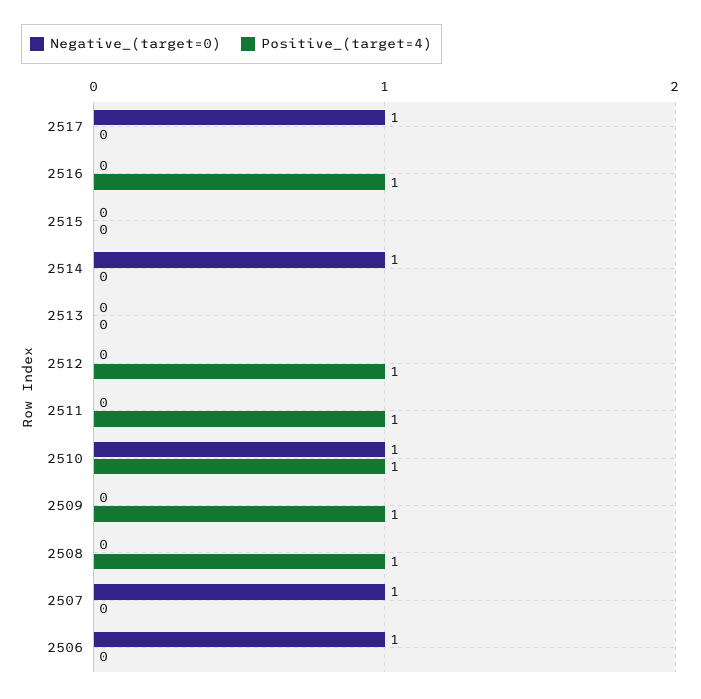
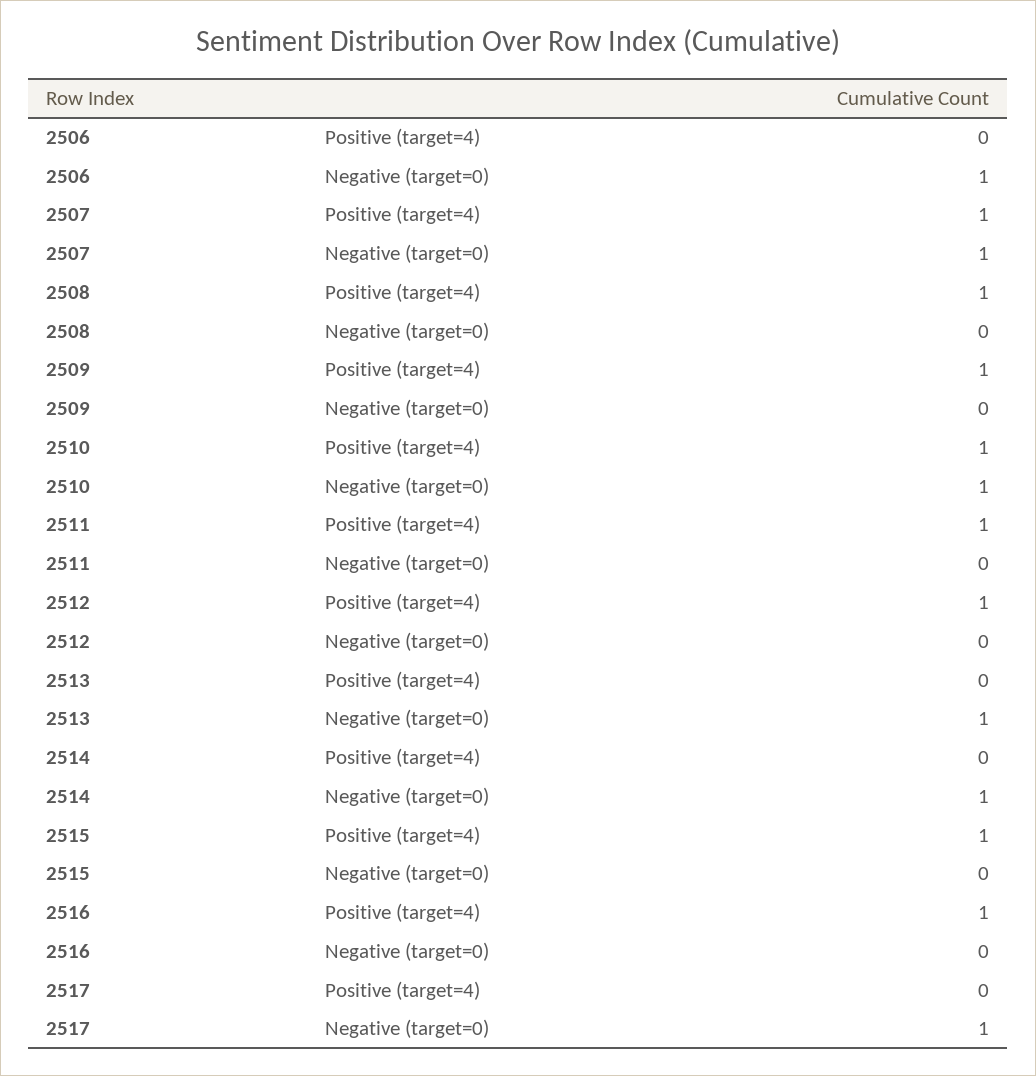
  {
    "Negative_(target=0)": {
      "2517": 1,
      "2516": 0,
      "2515": 0,
      "2514": 1,
-     "2513": 0,
+     "2513": 1,
      "2512": 0,
      "2511": 0,
      "2510": 1,
      "2509": 0,
      "2508": 0,
      "2507": 1,
      "2506": 1
    },
    "Positive_(target=4)": {
      "2517": 0,
      "2516": 1,
-     "2515": 0,
+     "2515": 1,
      "2514": 0,
      "2513": 0,
      "2512": 1,
      "2511": 1,
      "2510": 1,
      "2509": 1,
      "2508": 1,
-     "2507": 0,
+     "2507": 1,
      "2506": 0
    }
  }

